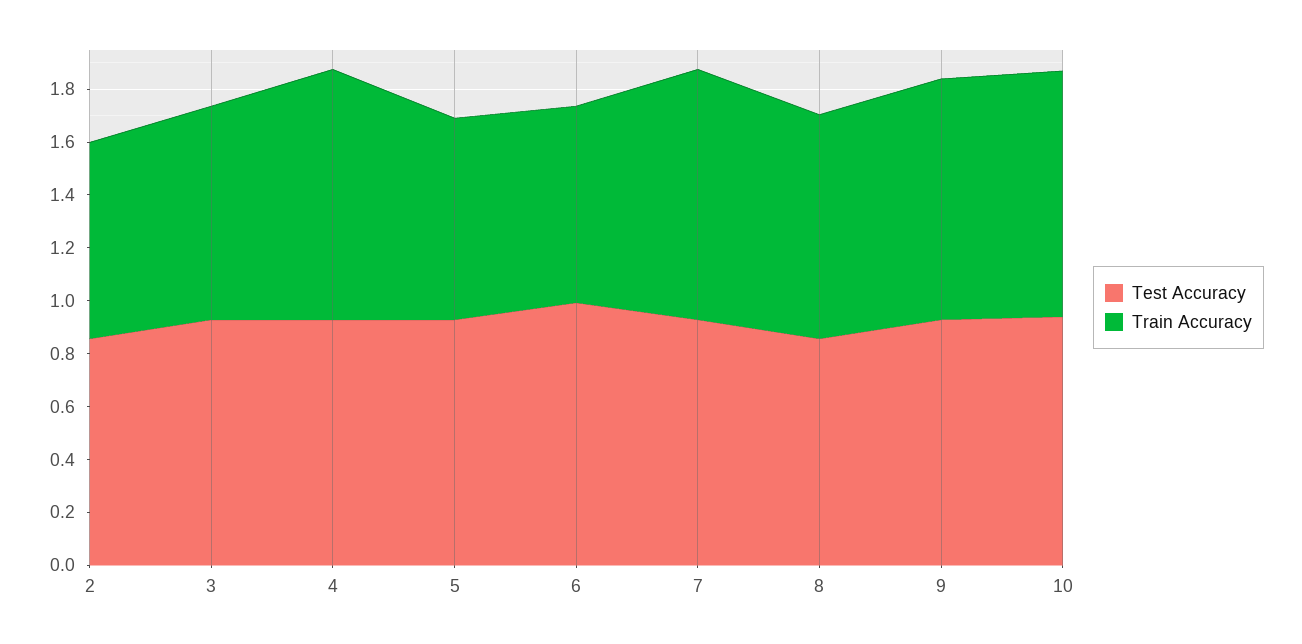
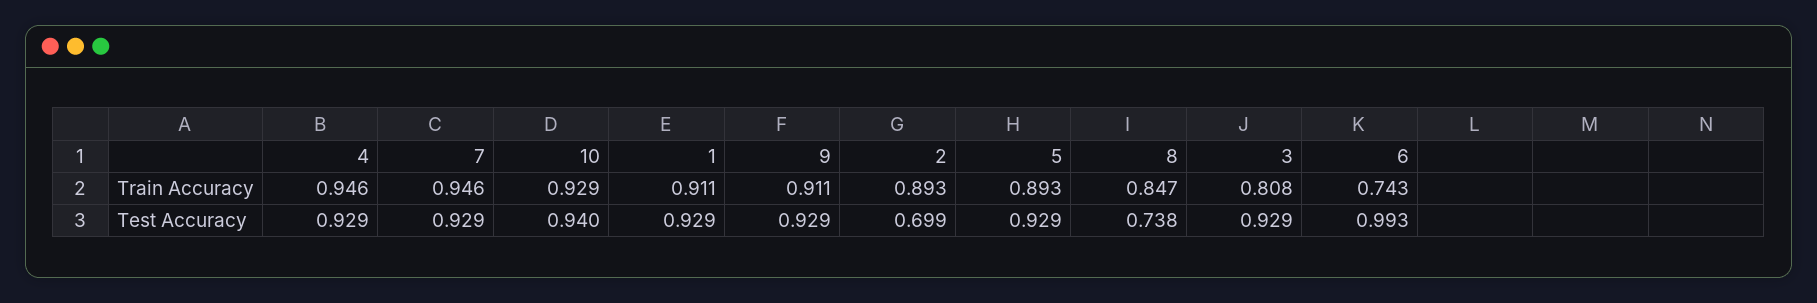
  {
    "Test Accuracy": {
-     "2": 0.85,
+     "2": 0.699,
      "3": 0.929,
      "4": 0.929,
      "5": 0.929,
      "6": 0.993,
      "7": 0.929,
-     "8": 0.85,
+     "8": 0.738,
      "9": 0.929,
-     "10": 0.94
+     "10": 0.94,
+     "1": 0.929
    },
    "Train Accuracy": {
-     "2": 0.75,
+     "2": 0.893,
      "3": 0.808,
      "4": 0.946,
-     "5": 0.75,
+     "5": 0.893,
      "6": 0.743,
      "7": 0.946,
      "8": 0.847,
      "9": 0.911,
-     "10": 0.929
+     "10": 0.929,
+     "1": 0.911
    }
  }

